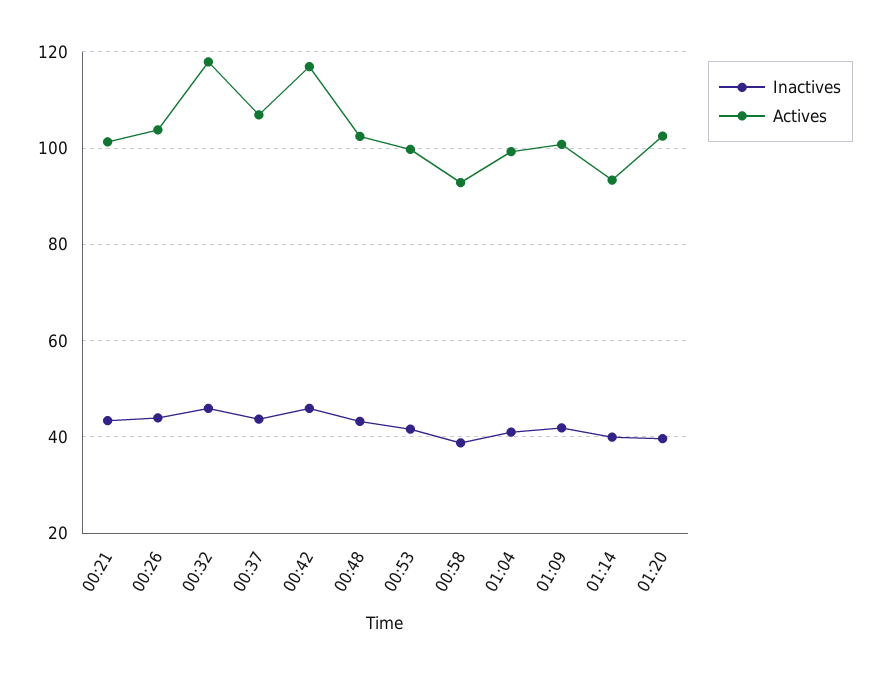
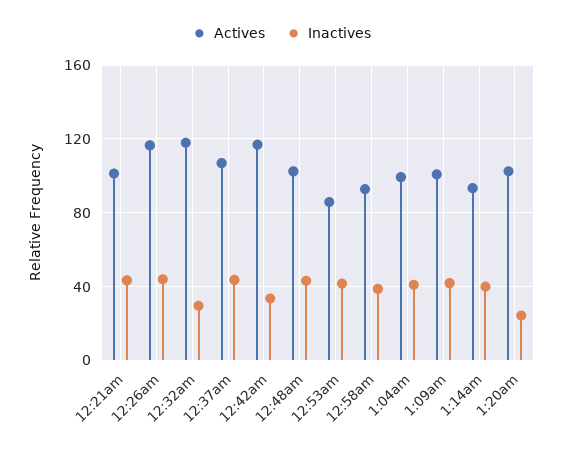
  {
    "Inactives": {
      "00:21": 44,
      "00:26": 44,
-     "00:32": 46,
+     "00:32": 30,
      "00:37": 44,
-     "00:42": 46,
+     "00:42": 35,
      "00:48": 44,
      "00:53": 42,
      "00:58": 38,
      "01:04": 42,
      "01:09": 42,
      "01:14": 40,
-     "01:20": 40
+     "01:20": 25
    },
    "Actives": {
      "00:21": 102,
-     "00:26": 104,
+     "00:26": 115,
      "00:32": 118,
      "00:37": 106,
      "00:42": 116,
      "00:48": 102,
-     "00:53": 100,
+     "00:53": 85,
      "00:58": 92,
      "01:04": 100,
      "01:09": 100,
      "01:14": 94,
      "01:20": 102
    }
  }

